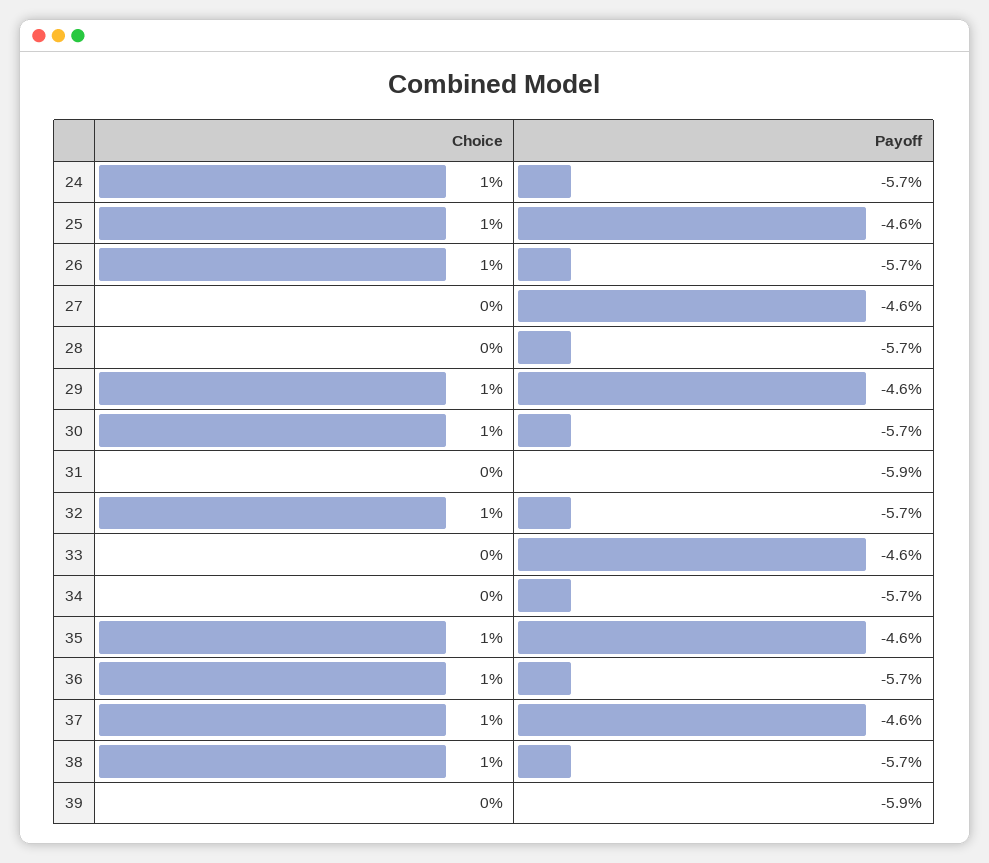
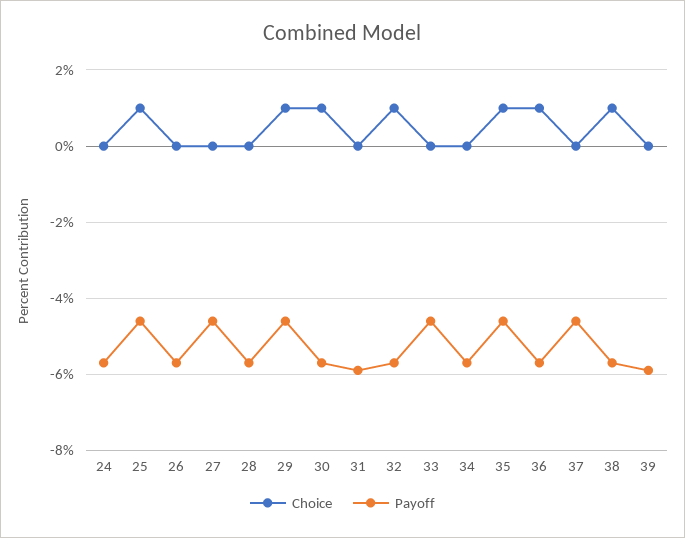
  {
    "Choice": {
-     "24": 1,
+     "24": 0,
      "25": 1,
-     "26": 1,
+     "26": 0,
      "27": 0,
      "28": 0,
      "29": 1,
      "30": 1,
      "31": 0,
      "32": 1,
      "33": 0,
      "34": 0,
      "35": 1,
      "36": 1,
-     "37": 1,
+     "37": 0,
      "38": 1,
      "39": 0
    },
    "Payoff": {
      "24": -5.7,
      "25": -4.6,
      "26": -5.7,
      "27": -4.6,
      "28": -5.7,
      "29": -4.6,
      "30": -5.7,
      "31": -5.9,
      "32": -5.7,
      "33": -4.6,
      "34": -5.7,
      "35": -4.6,
      "36": -5.7,
      "37": -4.6,
      "38": -5.7,
      "39": -5.9
    }
  }

